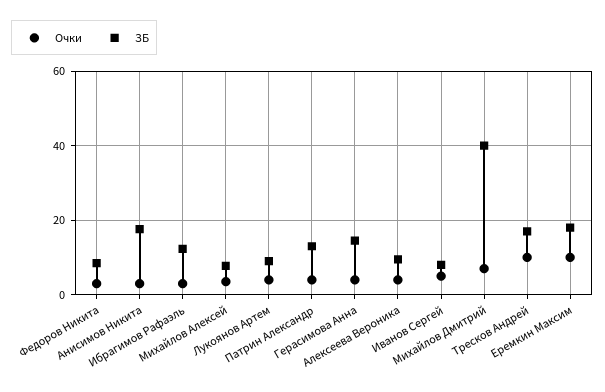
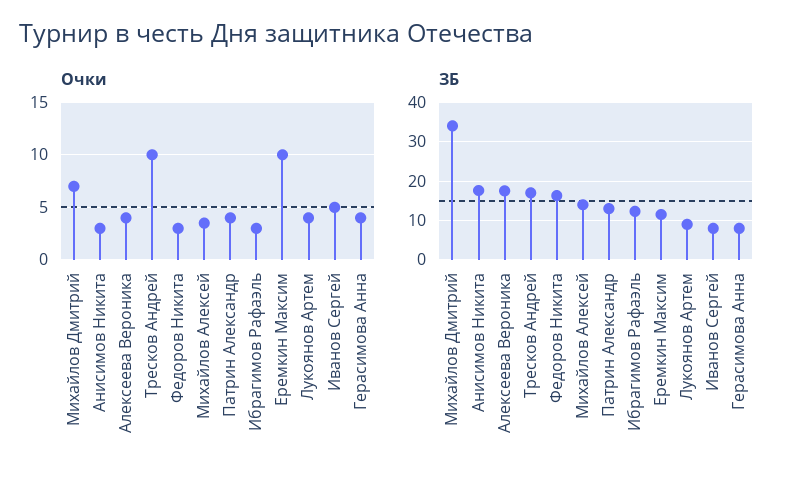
  {
    "Очки": {
      "Федоров Никита": 3,
      "Анисимов Никита": 3,
      "Ибрагимов Рафаэль": 3,
      "Михайлов Алексей": 4,
      "Лукоянов Артем": 4,
      "Патрин Александр": 4,
      "Герасимова Анна": 4,
      "Алексеева Вероника": 4,
      "Иванов Сергей": 5,
      "Михайлов Дмитрий": 7,
      "Тресков Андрей": 10,
      "Еремкин Максим": 10
    },
    "ЗБ": {
-     "Федоров Никита": 8,
+     "Федоров Никита": 16,
      "Анисимов Никита": 18,
      "Ибрагимов Рафаэль": 12,
-     "Михайлов Алексей": 8,
+     "Михайлов Алексей": 14,
      "Лукоянов Артем": 10,
      "Патрин Александр": 14,
-     "Герасимова Анна": 14,
+     "Герасимова Анна": 8,
-     "Алексеева Вероника": 10,
+     "Алексеева Вероника": 18,
      "Иванов Сергей": 8,
-     "Михайлов Дмитрий": 40,
+     "Михайлов Дмитрий": 34,
      "Тресков Андрей": 18,
-     "Еремкин Максим": 18
+     "Еремкин Максим": 12
    }
  }

